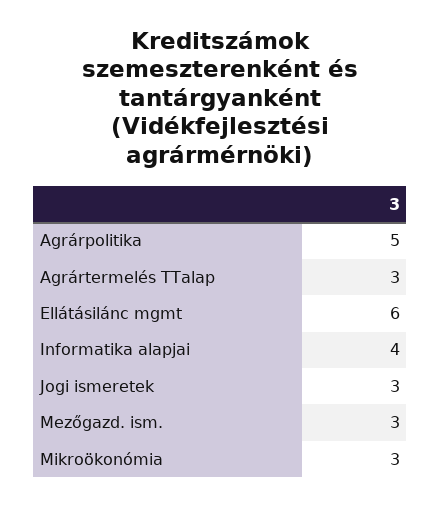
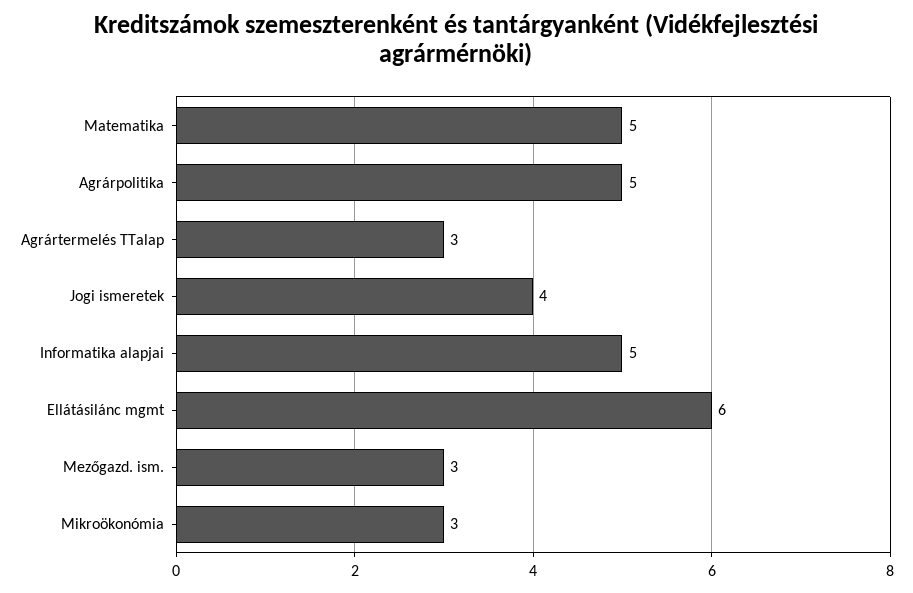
  {
    "Agrárpolitika": 5,
    "Agrártermelés TTalap": 3,
    "Ellátásilánc mgmt": 6,
-   "Informatika alapjai": 4,
+   "Informatika alapjai": 5,
-   "Jogi ismeretek": 3,
+   "Jogi ismeretek": 4,
    "Mezőgazd. ism.": 3,
-   "Mikroökonómia": 3
+   "Mikroökonómia": 3,
+   "Matematika": 5
  }

